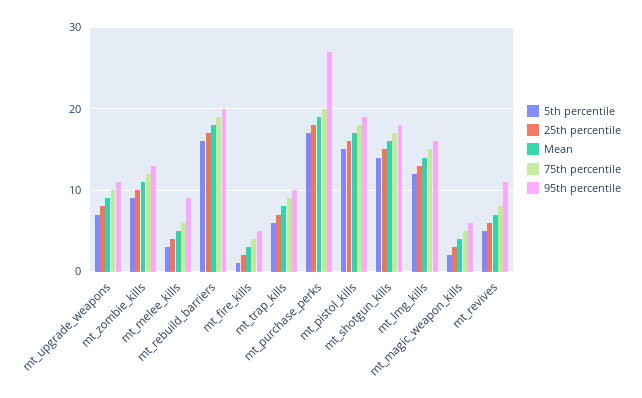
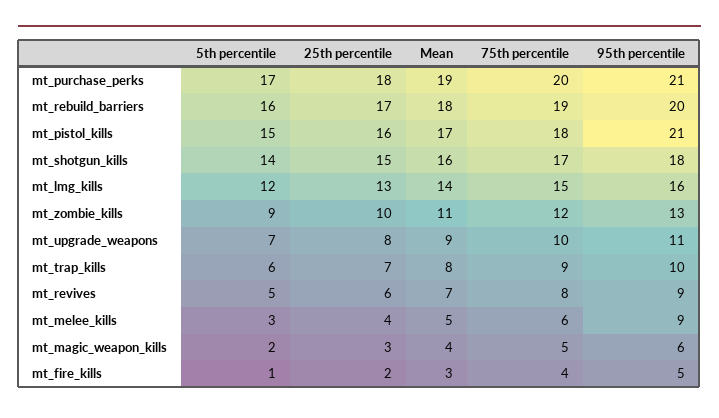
  {
    "5th percentile": {
      "mt_upgrade_weapons": 7,
      "mt_zombie_kills": 9,
      "mt_melee_kills": 3,
      "mt_rebuild_barriers": 16,
      "mt_fire_kills": 1,
      "mt_trap_kills": 6,
      "mt_purchase_perks": 17,
      "mt_pistol_kills": 15,
      "mt_shotgun_kills": 14,
      "mt_lmg_kills": 12,
      "mt_magic_weapon_kills": 2,
      "mt_revives": 5
    },
    "25th percentile": {
      "mt_upgrade_weapons": 8,
      "mt_zombie_kills": 10,
      "mt_melee_kills": 4,
      "mt_rebuild_barriers": 17,
      "mt_fire_kills": 2,
      "mt_trap_kills": 7,
      "mt_purchase_perks": 18,
      "mt_pistol_kills": 16,
      "mt_shotgun_kills": 15,
      "mt_lmg_kills": 13,
      "mt_magic_weapon_kills": 3,
      "mt_revives": 6
    },
    "Mean": {
      "mt_upgrade_weapons": 9,
      "mt_zombie_kills": 11,
      "mt_melee_kills": 5,
      "mt_rebuild_barriers": 18,
      "mt_fire_kills": 3,
      "mt_trap_kills": 8,
      "mt_purchase_perks": 19,
      "mt_pistol_kills": 17,
      "mt_shotgun_kills": 16,
      "mt_lmg_kills": 14,
      "mt_magic_weapon_kills": 4,
      "mt_revives": 7
    },
    "75th percentile": {
      "mt_upgrade_weapons": 10,
      "mt_zombie_kills": 12,
      "mt_melee_kills": 6,
      "mt_rebuild_barriers": 19,
      "mt_fire_kills": 4,
      "mt_trap_kills": 9,
      "mt_purchase_perks": 20,
      "mt_pistol_kills": 18,
      "mt_shotgun_kills": 17,
      "mt_lmg_kills": 15,
      "mt_magic_weapon_kills": 5,
      "mt_revives": 8
    },
    "95th percentile": {
      "mt_upgrade_weapons": 11,
      "mt_zombie_kills": 13,
      "mt_melee_kills": 9,
      "mt_rebuild_barriers": 20,
      "mt_fire_kills": 5,
      "mt_trap_kills": 10,
-     "mt_purchase_perks": 27,
+     "mt_purchase_perks": 21,
-     "mt_pistol_kills": 19,
+     "mt_pistol_kills": 21,
      "mt_shotgun_kills": 18,
      "mt_lmg_kills": 16,
      "mt_magic_weapon_kills": 6,
-     "mt_revives": 11
+     "mt_revives": 9
    }
  }

